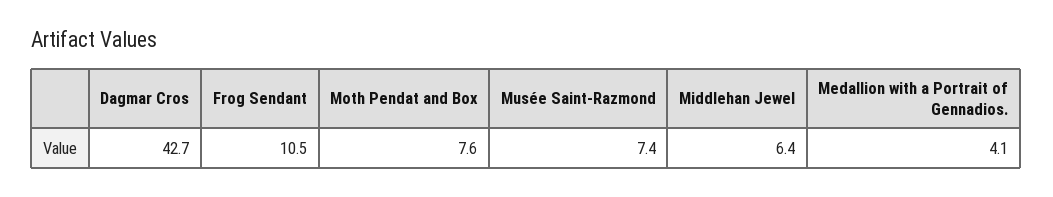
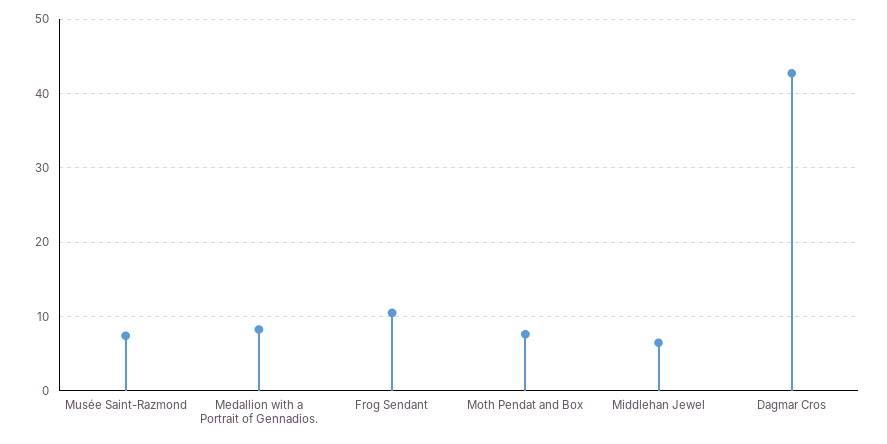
  {
    "Dagmar Cros": 42.7,
    "Frog Sendant": 10.5,
    "Moth Pendat and Box": 7.6,
    "Musée Saint-Razmond": 7.4,
    "Middlehan Jewel": 6.4,
-   "Medallion with a Portrait of Gennadios.": 4.1
+   "Medallion with a Portrait of Gennadios.": 8
  }

